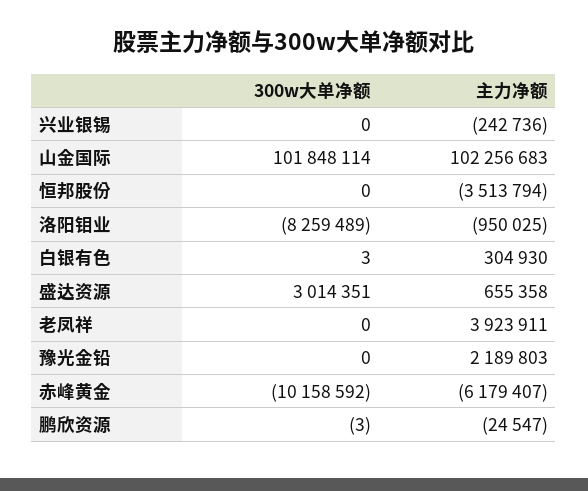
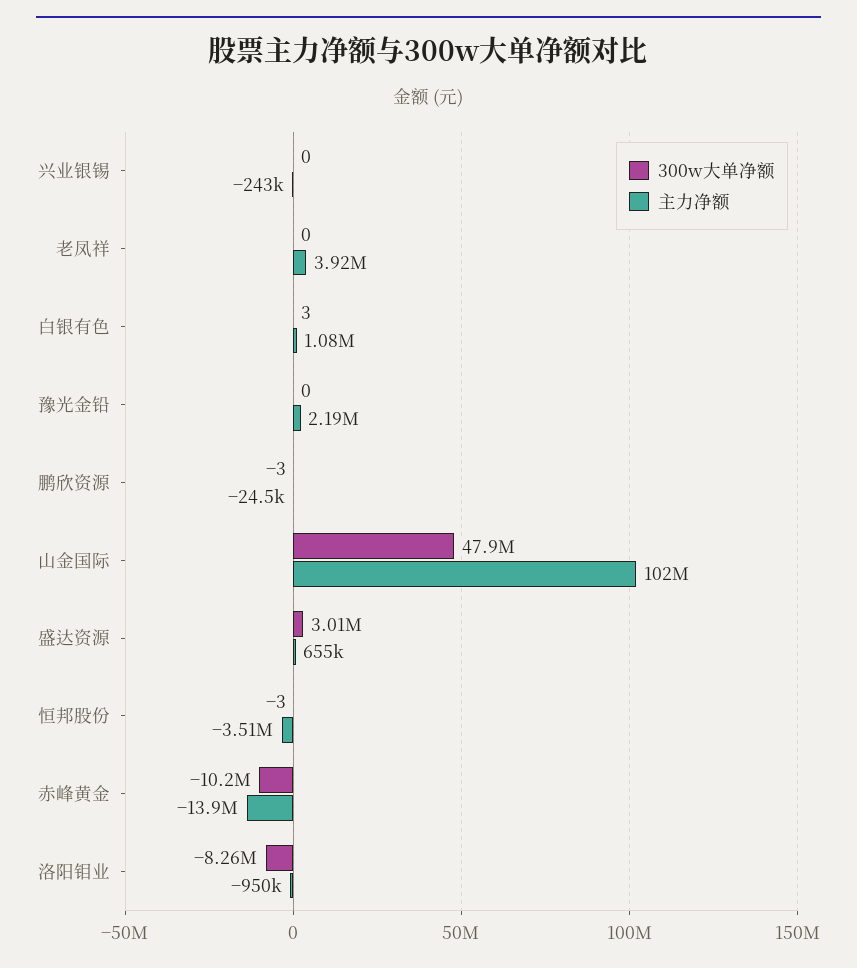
  {
    "300w大单净额": {
      "兴业银锡": 0,
-     "山金国际": 101848114,
+     "山金国际": 47900000,
-     "恒邦股份": 0,
+     "恒邦股份": -3,
      "洛阳钼业": -8259489,
      "白银有色": 3,
      "盛达资源": 3014351,
      "老凤祥": 0,
      "豫光金铅": 0,
      "赤峰黄金": -10158592,
      "鹏欣资源": -3
    },
    "主力净额": {
      "兴业银锡": -242736,
      "山金国际": 102256683,
      "恒邦股份": -3513794,
      "洛阳钼业": -950025,
-     "白银有色": 304930,
+     "白银有色": 1080000,
      "盛达资源": 655358,
      "老凤祥": 3923911,
      "豫光金铅": 2189803,
-     "赤峰黄金": -6179407,
+     "赤峰黄金": -13900000,
      "鹏欣资源": -24547
    }
  }

